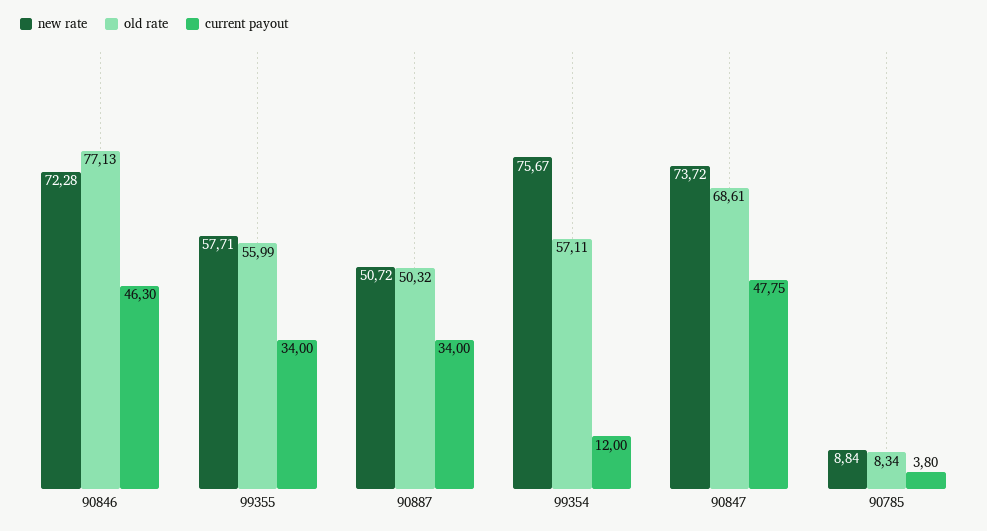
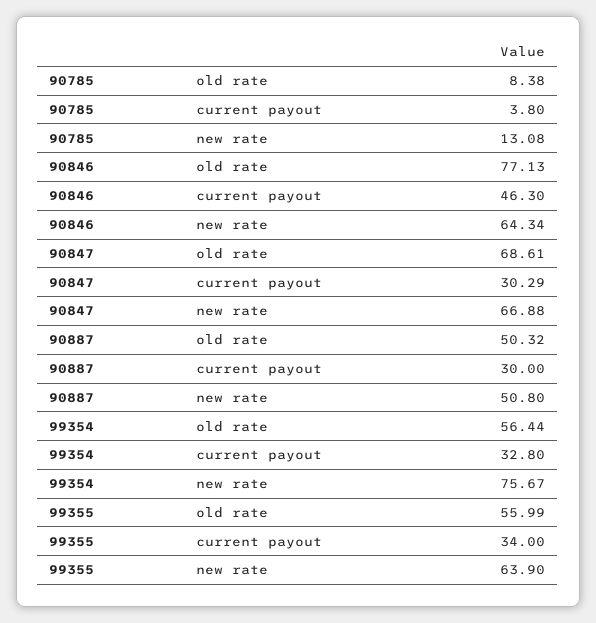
  {
    "new rate": {
-     "90846": 72.28,
+     "90846": 64.34,
-     "99355": 57.71,
+     "99355": 63.9,
-     "90887": 50.72,
+     "90887": 50.8,
      "99354": 75.67,
-     "90847": 73.72,
+     "90847": 66.88,
-     "90785": 8.84
+     "90785": 13.08
    },
    "old rate": {
      "90846": 77.13,
      "99355": 55.99,
      "90887": 50.32,
-     "99354": 57.11,
+     "99354": 56.44,
      "90847": 68.61,
-     "90785": 8.34
+     "90785": 8.38
    },
    "current payout": {
      "90846": 46.3,
      "99355": 34,
-     "90887": 34,
+     "90887": 30,
-     "99354": 12,
+     "99354": 32.8,
-     "90847": 47.75,
+     "90847": 30.29,
      "90785": 3.8
    }
  }

